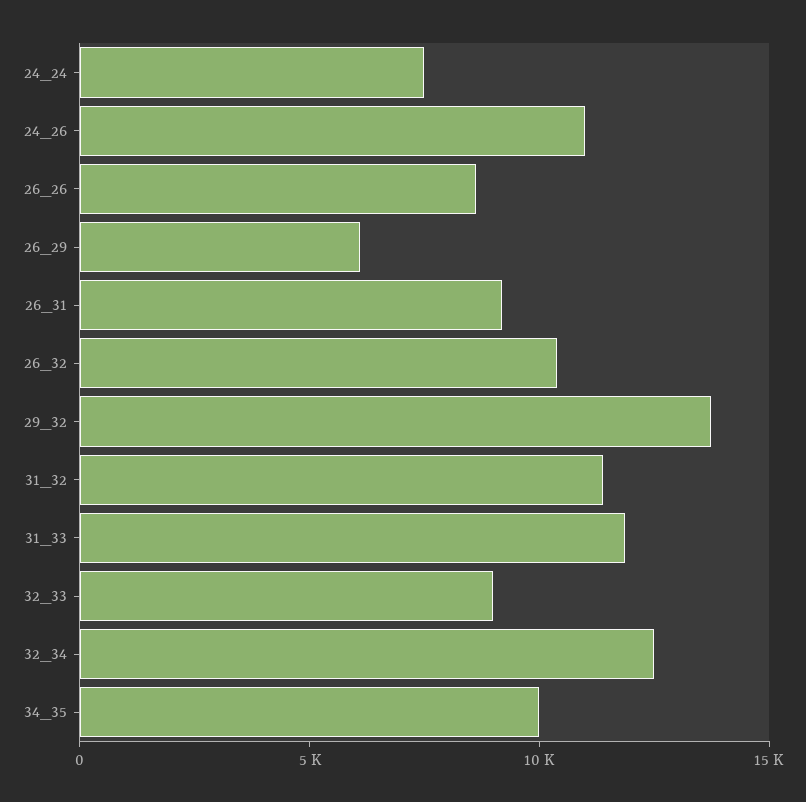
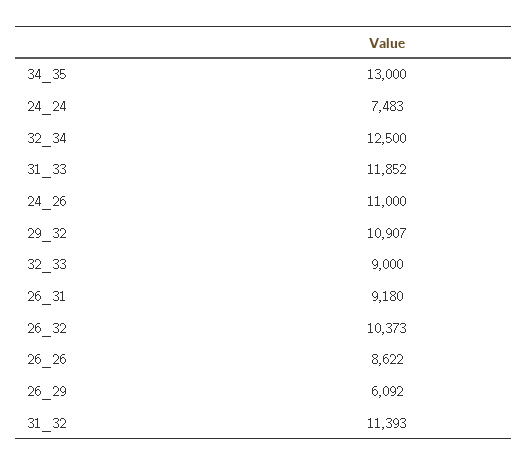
  {
    "24_24": 7483,
    "24_26": 11000,
    "26_26": 8622,
    "26_29": 6092,
    "26_31": 9180,
    "26_32": 10373,
-   "29_32": 14000,
+   "29_32": 10907,
    "31_32": 11393,
    "31_33": 11852,
    "32_33": 9000,
    "32_34": 12500,
-   "34_35": 10000
+   "34_35": 13000
  }

